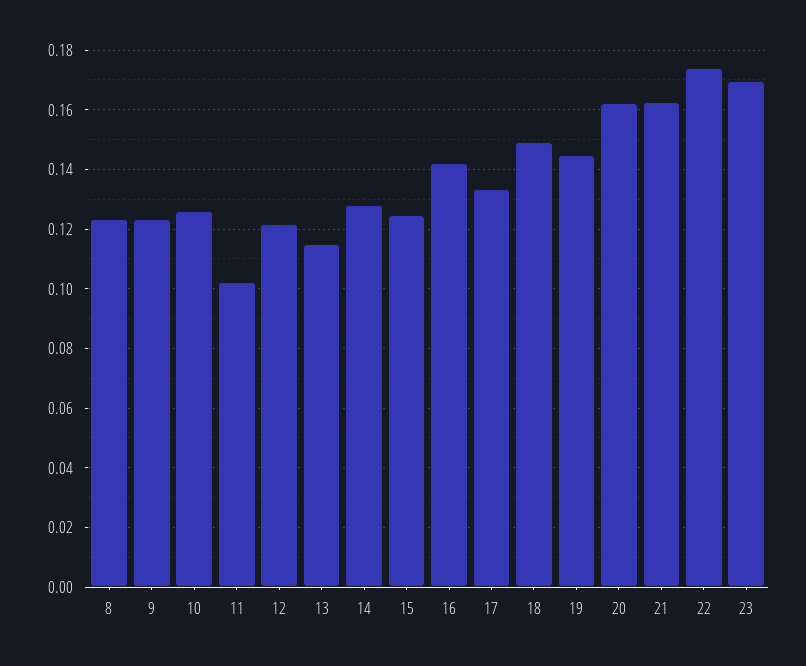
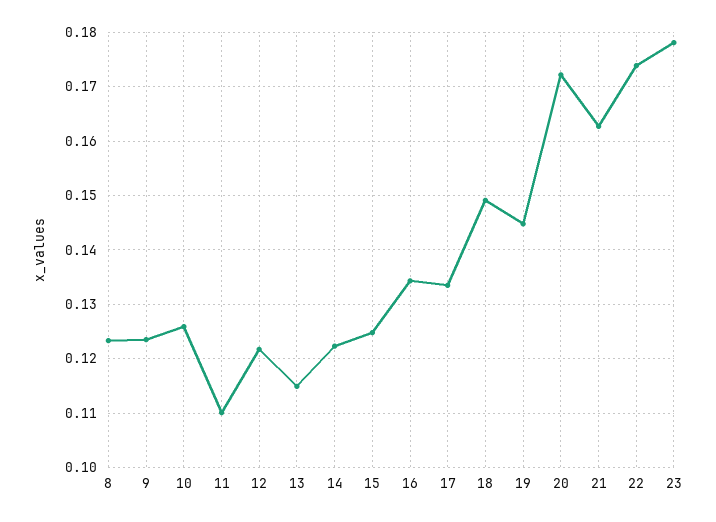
  {
    "8": 0.124,
    "9": 0.124,
    "10": 0.126,
-   "11": 0.1025,
+   "11": 0.11,
    "12": 0.122,
    "13": 0.114,
-   "14": 0.1275,
+   "14": 0.122,
    "15": 0.124,
-   "16": 0.1425,
+   "16": 0.134,
    "17": 0.134,
    "18": 0.15,
    "19": 0.144,
-   "20": 0.1625,
+   "20": 0.172,
    "21": 0.162,
    "22": 0.174,
-   "23": 0.17
+   "23": 0.178
  }

